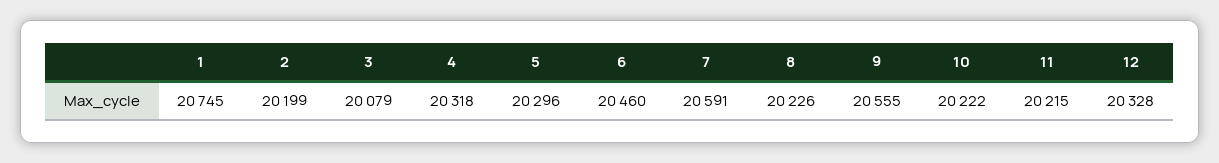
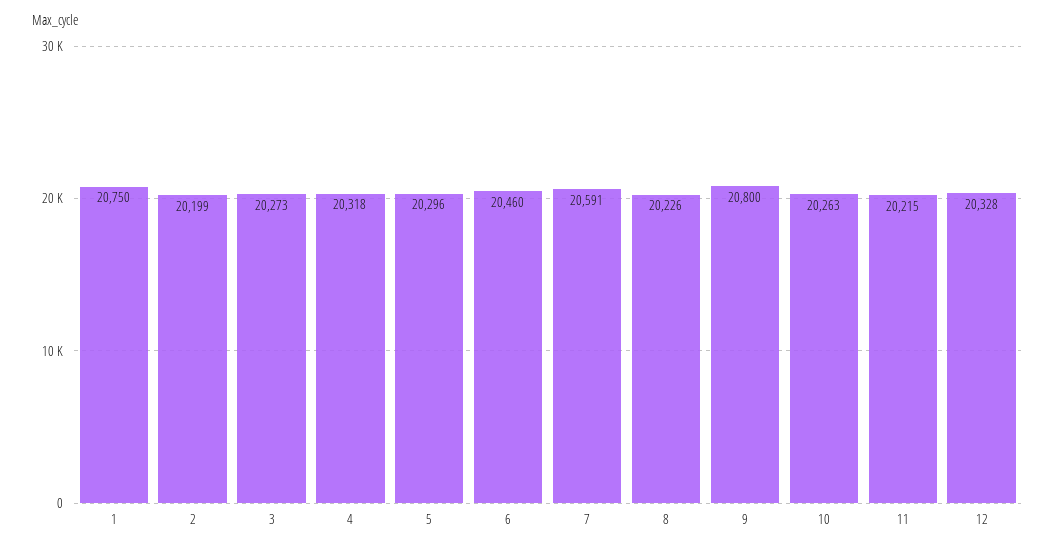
  {
-   "1": 20745,
+   "1": 20750,
    "2": 20199,
-   "3": 20079,
+   "3": 20273,
    "4": 20318,
    "5": 20296,
    "6": 20460,
    "7": 20591,
    "8": 20226,
-   "9": 20555,
+   "9": 20800,
-   "10": 20222,
+   "10": 20263,
    "11": 20215,
    "12": 20328
  }

